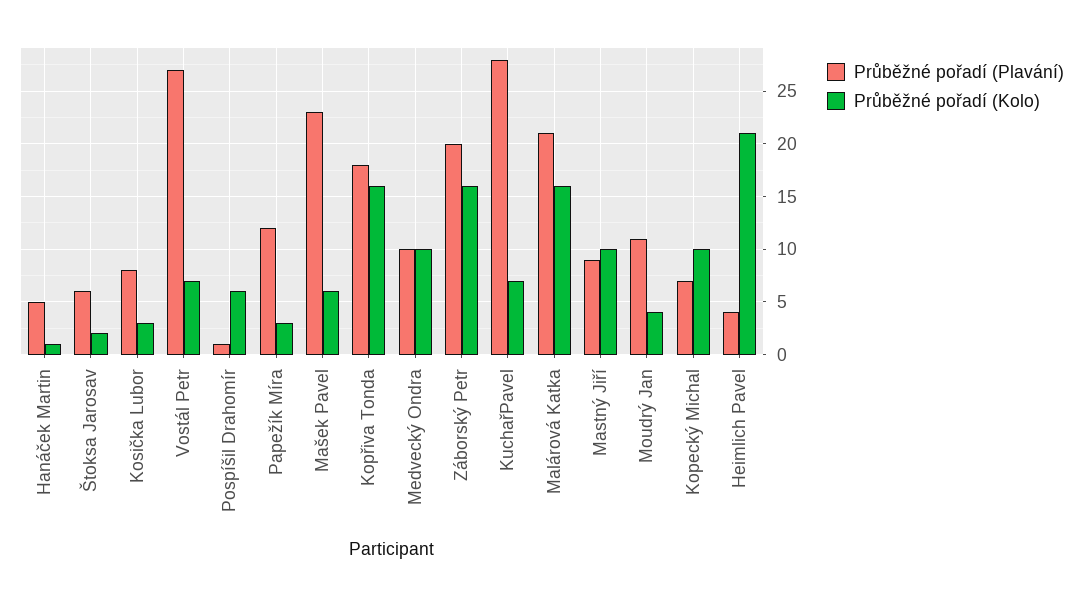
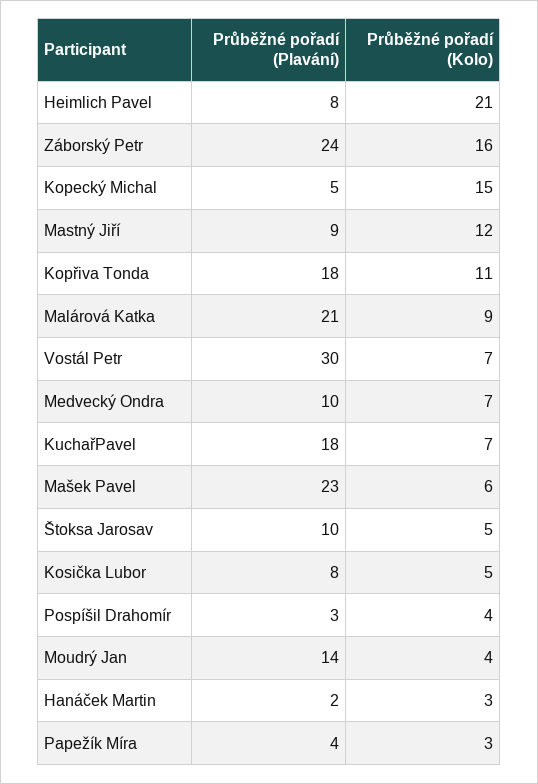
  {
    "Průběžné pořadí (Plavání)": {
-     "Hanáček Martin": 5,
+     "Hanáček Martin": 2,
-     "Štoksa Jarosav": 6,
+     "Štoksa Jarosav": 10,
      "Kosička Lubor": 8,
-     "Vostál Petr": 27,
+     "Vostál Petr": 30,
-     "Pospíšil Drahomír": 1,
+     "Pospíšil Drahomír": 3,
-     "Papežík Míra": 12,
+     "Papežík Míra": 4,
      "Mašek Pavel": 23,
      "Kopřiva Tonda": 18,
      "Medvecký Ondra": 10,
-     "Záborský Petr": 20,
+     "Záborský Petr": 24,
-     "KuchařPavel": 28,
+     "KuchařPavel": 18,
      "Malárová Katka": 21,
      "Mastný Jiří": 9,
-     "Moudrý Jan": 11,
+     "Moudrý Jan": 14,
-     "Kopecký Michal": 7,
+     "Kopecký Michal": 5,
-     "Heimlich Pavel": 4
+     "Heimlich Pavel": 8
    },
    "Průběžné pořadí (Kolo)": {
-     "Hanáček Martin": 1,
+     "Hanáček Martin": 3,
-     "Štoksa Jarosav": 2,
+     "Štoksa Jarosav": 5,
-     "Kosička Lubor": 3,
+     "Kosička Lubor": 5,
      "Vostál Petr": 7,
-     "Pospíšil Drahomír": 6,
+     "Pospíšil Drahomír": 4,
      "Papežík Míra": 3,
      "Mašek Pavel": 6,
-     "Kopřiva Tonda": 16,
+     "Kopřiva Tonda": 11,
-     "Medvecký Ondra": 10,
+     "Medvecký Ondra": 7,
      "Záborský Petr": 16,
      "KuchařPavel": 7,
-     "Malárová Katka": 16,
+     "Malárová Katka": 9,
-     "Mastný Jiří": 10,
+     "Mastný Jiří": 12,
      "Moudrý Jan": 4,
-     "Kopecký Michal": 10,
+     "Kopecký Michal": 15,
      "Heimlich Pavel": 21
    }
  }

